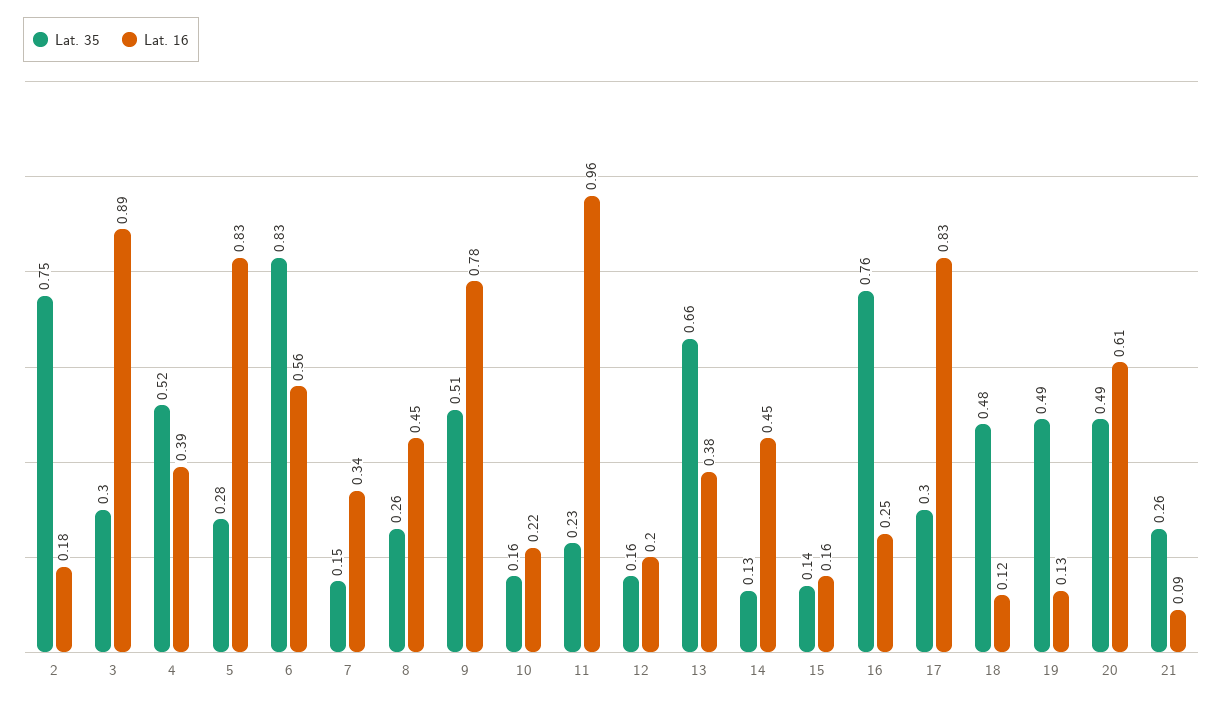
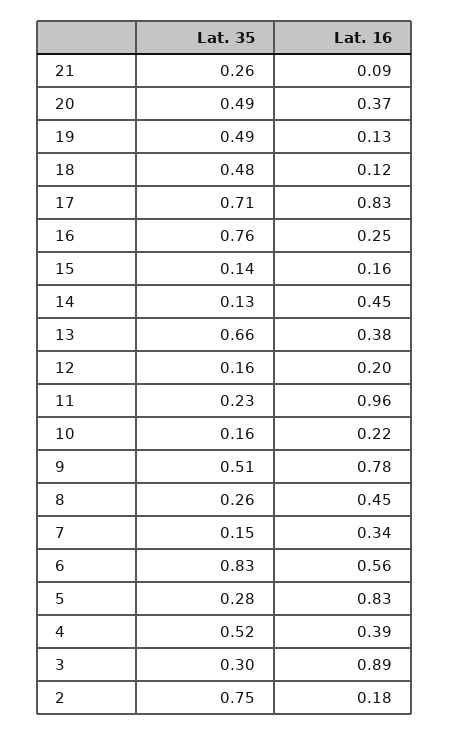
  {
    "Lat. 35": {
      "2": 0.75,
      "3": 0.3,
      "4": 0.52,
      "5": 0.28,
      "6": 0.83,
      "7": 0.15,
      "8": 0.26,
      "9": 0.51,
      "10": 0.16,
      "11": 0.23,
      "12": 0.16,
      "13": 0.66,
      "14": 0.13,
      "15": 0.14,
      "16": 0.76,
-     "17": 0.3,
+     "17": 0.71,
      "18": 0.48,
      "19": 0.49,
      "20": 0.49,
      "21": 0.26
    },
    "Lat. 16": {
      "2": 0.18,
      "3": 0.89,
      "4": 0.39,
      "5": 0.83,
      "6": 0.56,
      "7": 0.34,
      "8": 0.45,
      "9": 0.78,
      "10": 0.22,
      "11": 0.96,
      "12": 0.2,
      "13": 0.38,
      "14": 0.45,
      "15": 0.16,
      "16": 0.25,
      "17": 0.83,
      "18": 0.12,
      "19": 0.13,
-     "20": 0.61,
+     "20": 0.37,
      "21": 0.09
    }
  }

